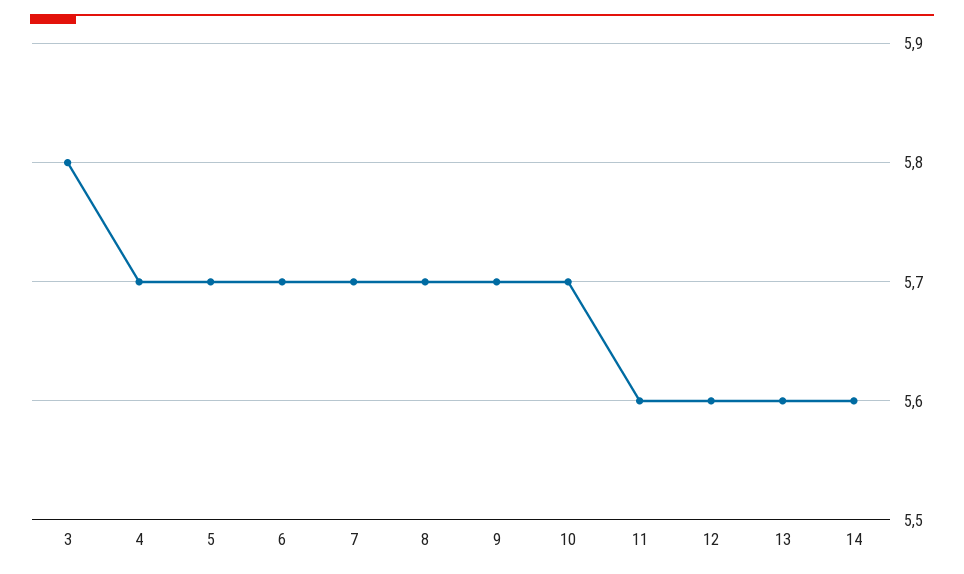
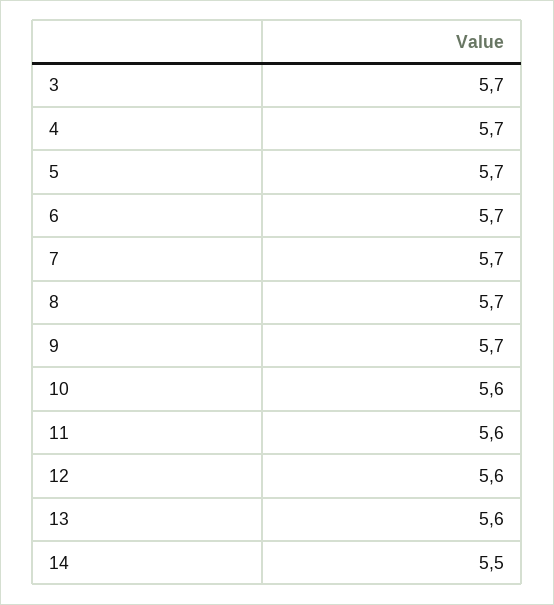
  {
-   "3": 5.8,
+   "3": 5.7,
    "4": 5.7,
    "5": 5.7,
    "6": 5.7,
    "7": 5.7,
    "8": 5.7,
    "9": 5.7,
-   "10": 5.7,
+   "10": 5.6,
    "11": 5.6,
    "12": 5.6,
    "13": 5.6,
-   "14": 5.6
+   "14": 5.5
  }

